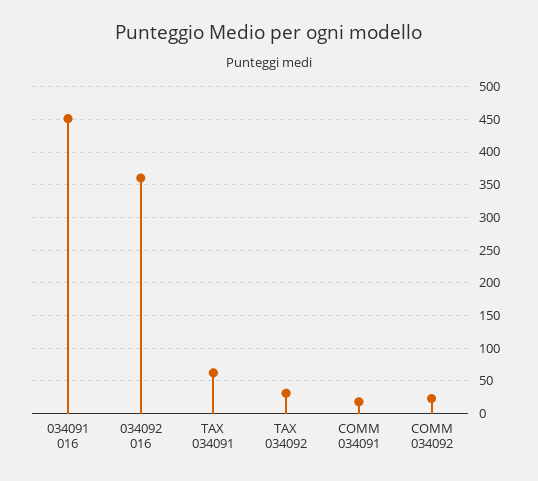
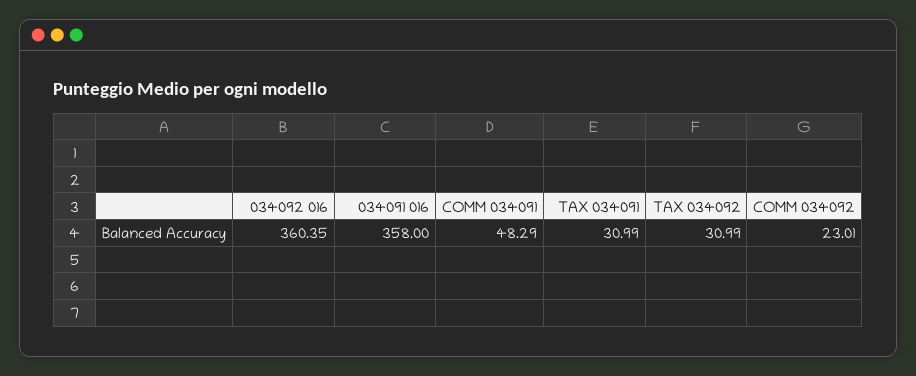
  {
-   "034091 016": 450,
+   "034091 016": 358,
    "034092 016": 360.35,
-   "TAX 034091": 60,
+   "TAX 034091": 30.99,
    "TAX 034092": 30.99,
-   "COMM 034091": 20,
+   "COMM 034091": 48.29,
    "COMM 034092": 23.01
  }

